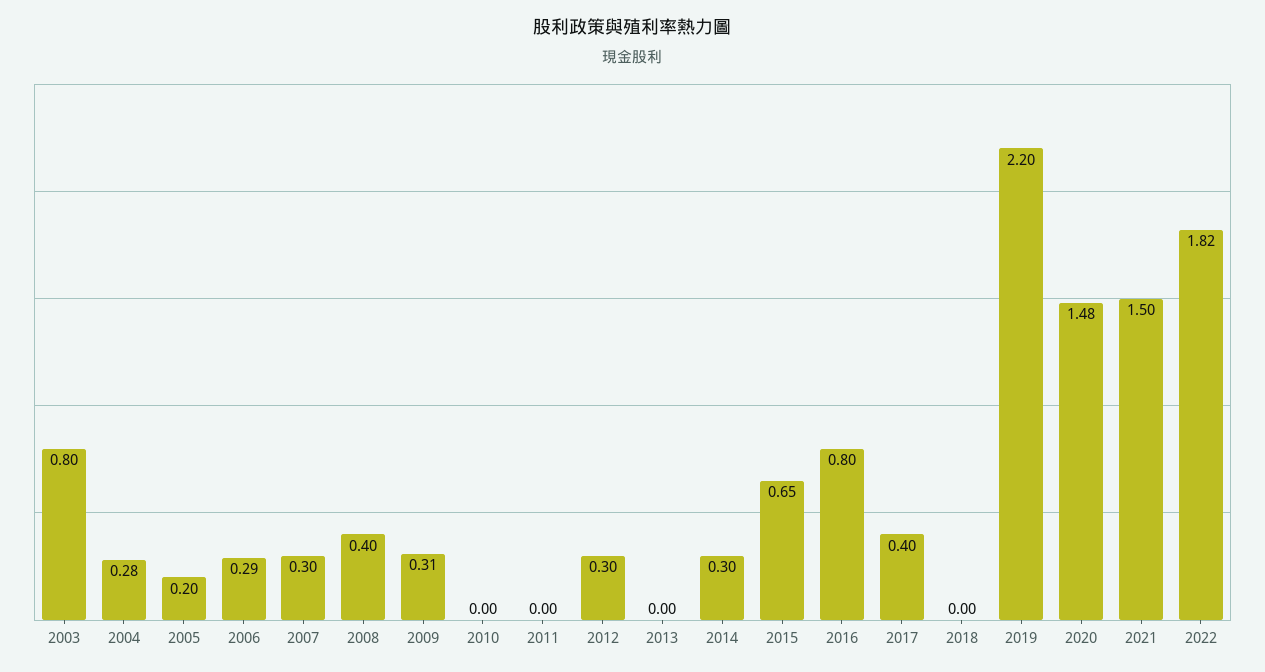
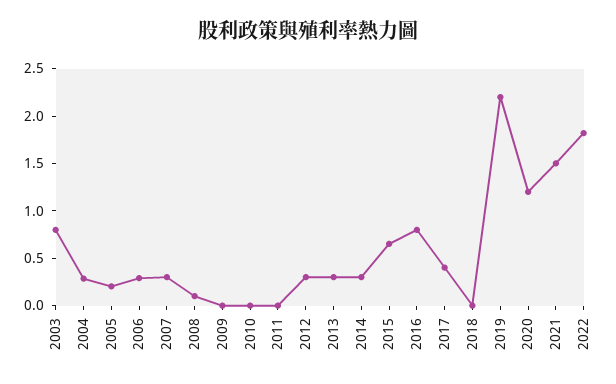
  {
    "2003": 0.8,
    "2004": 0.28,
    "2005": 0.2,
    "2006": 0.29,
    "2007": 0.3,
-   "2008": 0.4,
+   "2008": 0.1,
-   "2009": 0.31,
+   "2009": 0,
    "2010": 0,
    "2011": 0,
    "2012": 0.3,
-   "2013": 0,
+   "2013": 0.3,
    "2014": 0.3,
    "2015": 0.65,
    "2016": 0.8,
    "2017": 0.4,
    "2018": 0,
    "2019": 2.2,
-   "2020": 1.48,
+   "2020": 1.2,
    "2021": 1.5,
    "2022": 1.82
  }

